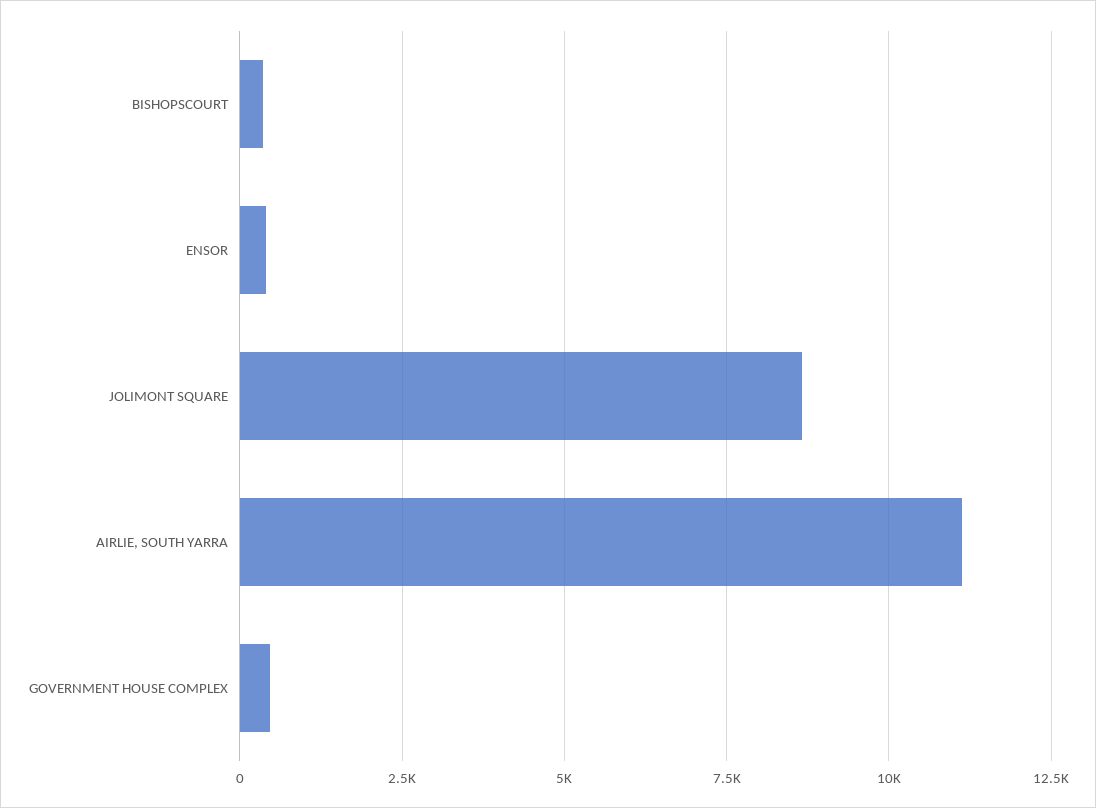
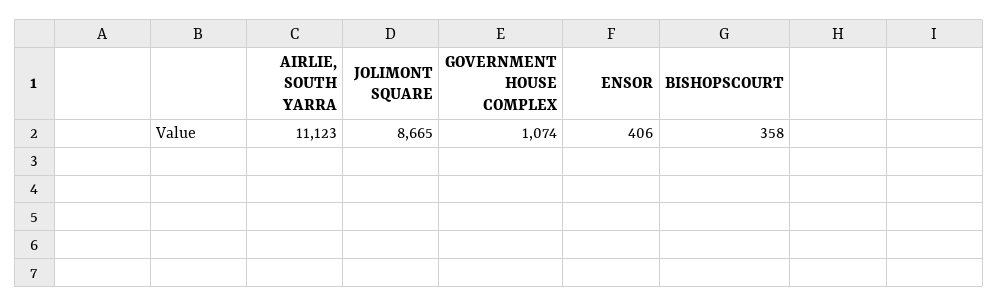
  {
    "BISHOPSCOURT": 358,
    "ENSOR": 406,
    "JOLIMONT SQUARE": 8665,
    "AIRLIE, SOUTH YARRA": 11123,
-   "GOVERNMENT HOUSE COMPLEX": 500
+   "GOVERNMENT HOUSE COMPLEX": 1074
  }

